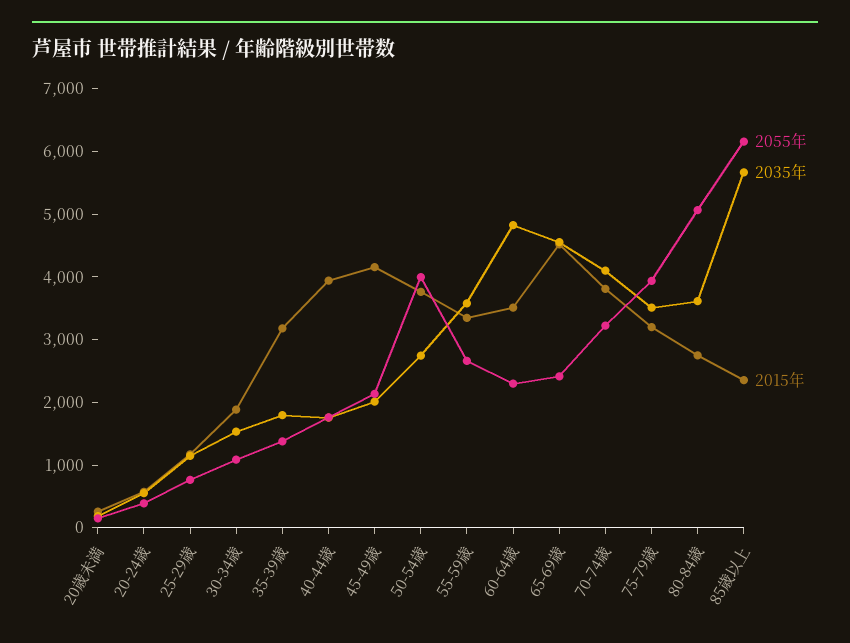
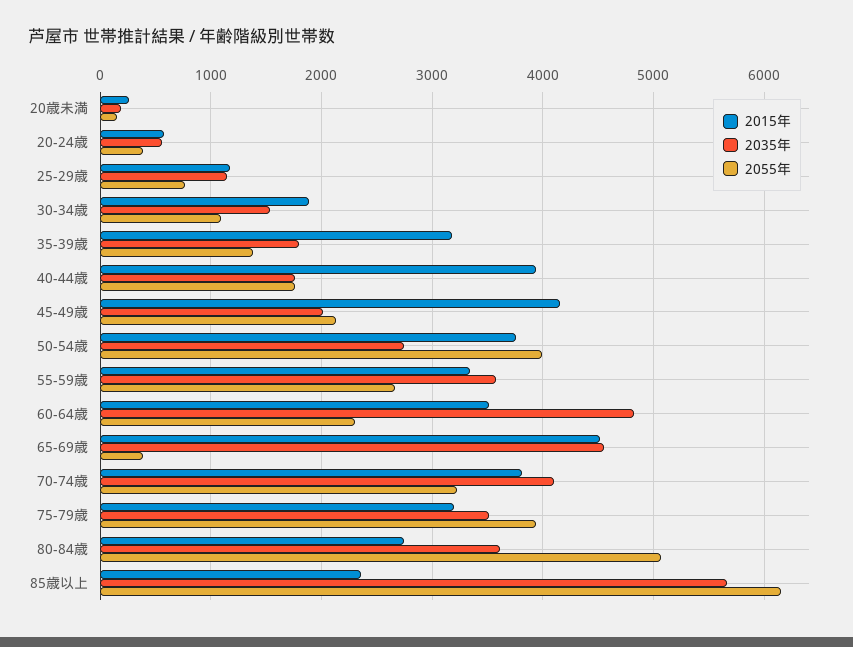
  {
    "2055年": {
      "20歳未満": 200,
      "20-24歳": 400,
      "25-29歳": 800,
      "30-34歳": 1100,
      "35-39歳": 1400,
      "40-44歳": 1800,
      "45-49歳": 2100,
      "50-54歳": 4000,
      "55-59歳": 2700,
      "60-64歳": 2300,
-     "65-69歳": 2400,
+     "65-69歳": 400,
      "70-74歳": 3200,
      "75-79歳": 3900,
      "80-84歳": 5100,
      "85歳以上": 6200
    },
    "2035年": {
      "20歳未満": 200,
      "20-24歳": 600,
      "25-29歳": 1100,
      "30-34歳": 1500,
      "35-39歳": 1800,
      "40-44歳": 1800,
      "45-49歳": 2000,
      "50-54歳": 2700,
      "55-59歳": 3600,
      "60-64歳": 4800,
      "65-69歳": 4600,
      "70-74歳": 4100,
      "75-79歳": 3500,
      "80-84歳": 3600,
      "85歳以上": 5700
    },
    "2015年": {
      "20歳未満": 300,
      "20-24歳": 600,
      "25-29歳": 1200,
      "30-34歳": 1900,
      "35-39歳": 3200,
      "40-44歳": 3900,
      "45-49歳": 4200,
      "50-54歳": 3800,
      "55-59歳": 3300,
      "60-64歳": 3500,
      "65-69歳": 4500,
      "70-74歳": 3800,
      "75-79歳": 3200,
      "80-84歳": 2800,
      "85歳以上": 2400
    }
  }

